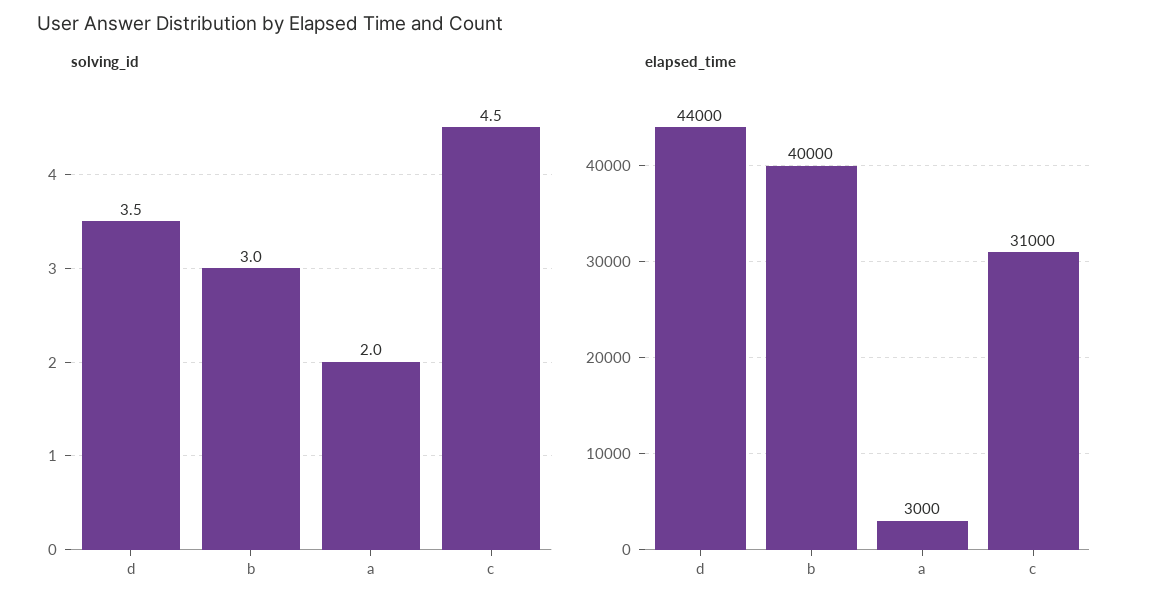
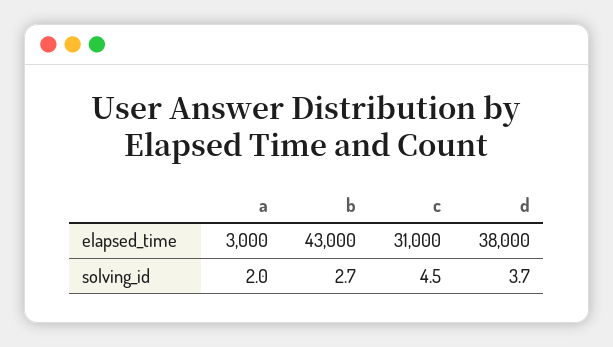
  {
    "solving_id": {
-     "d": 3.5,
+     "d": 3.7,
-     "b": 3,
+     "b": 2.7,
      "a": 2,
      "c": 4.5
    },
    "elapsed_time": {
-     "d": 44000,
+     "d": 38000,
-     "b": 40000,
+     "b": 43000,
      "a": 3000,
      "c": 31000
    }
  }

